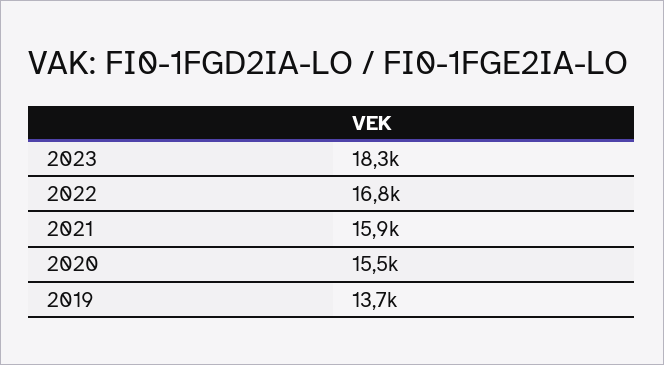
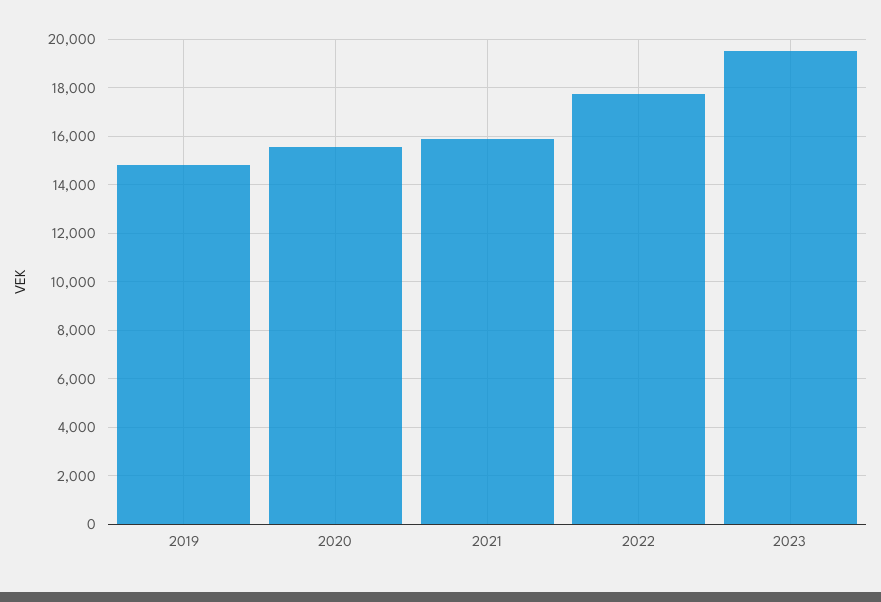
  {
-   "2023": 18300,
+   "2023": 19500,
-   "2022": 16800,
+   "2022": 17750,
    "2021": 15900,
    "2020": 15500,
-   "2019": 13700
+   "2019": 14750
  }

